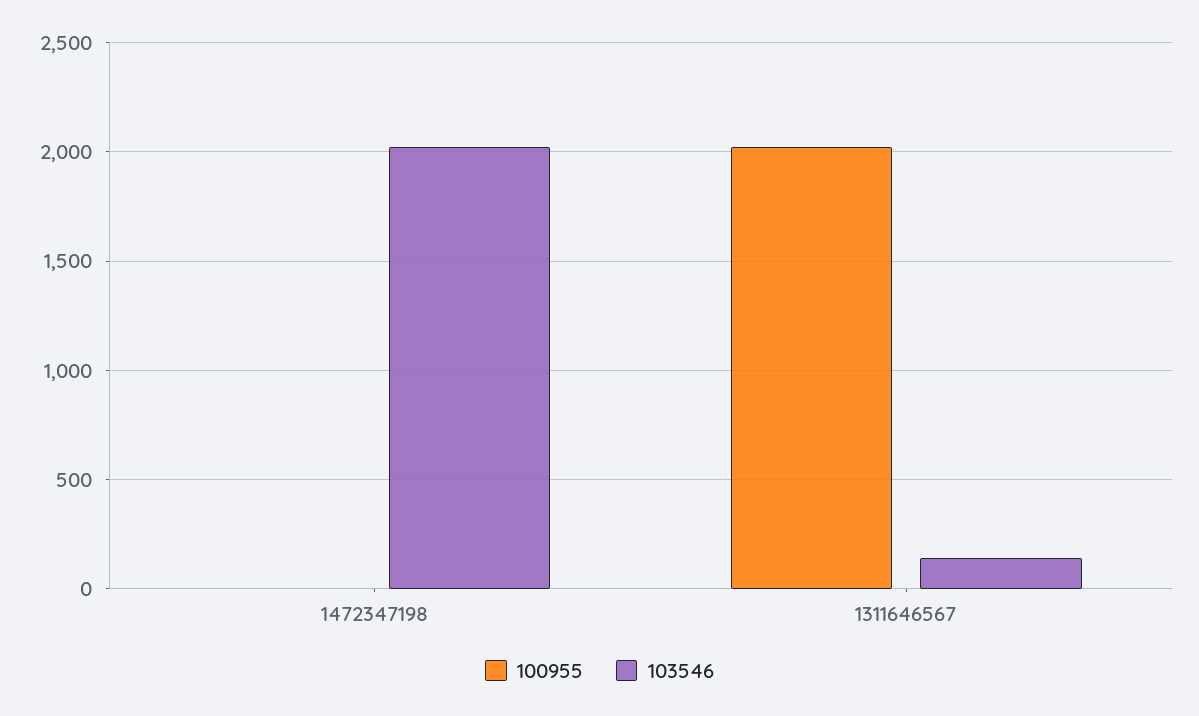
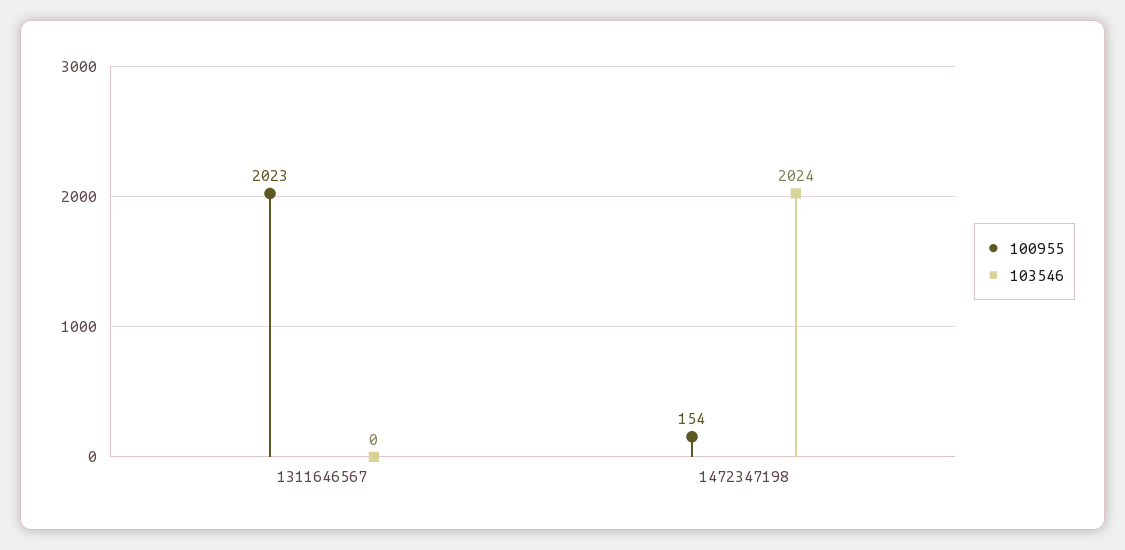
  {
    "100955": {
-     "1472347198": 0,
+     "1472347198": 154,
      "1311646567": 2023
    },
    "103546": {
      "1472347198": 2024,
-     "1311646567": 150
+     "1311646567": 0
    }
  }

